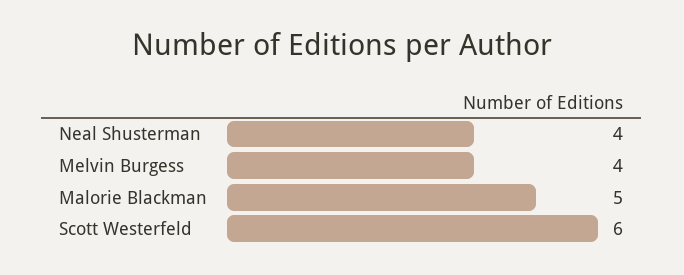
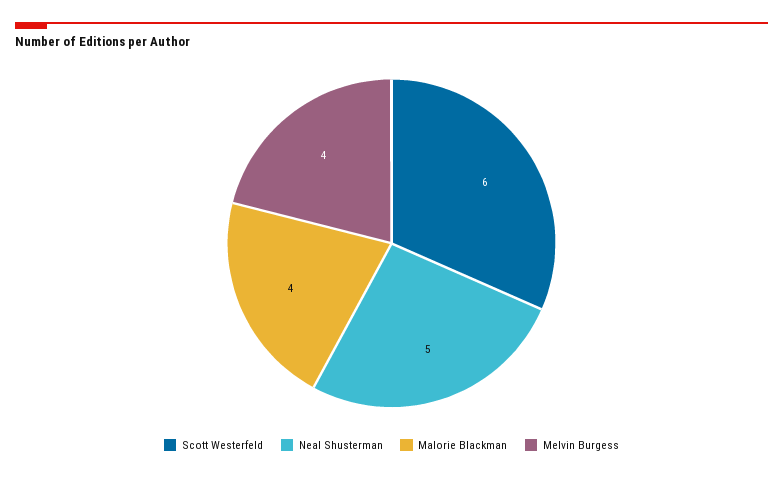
  {
-   "Neal Shusterman": 4,
+   "Neal Shusterman": 5,
    "Melvin Burgess": 4,
-   "Malorie Blackman": 5,
+   "Malorie Blackman": 4,
    "Scott Westerfeld": 6
  }

